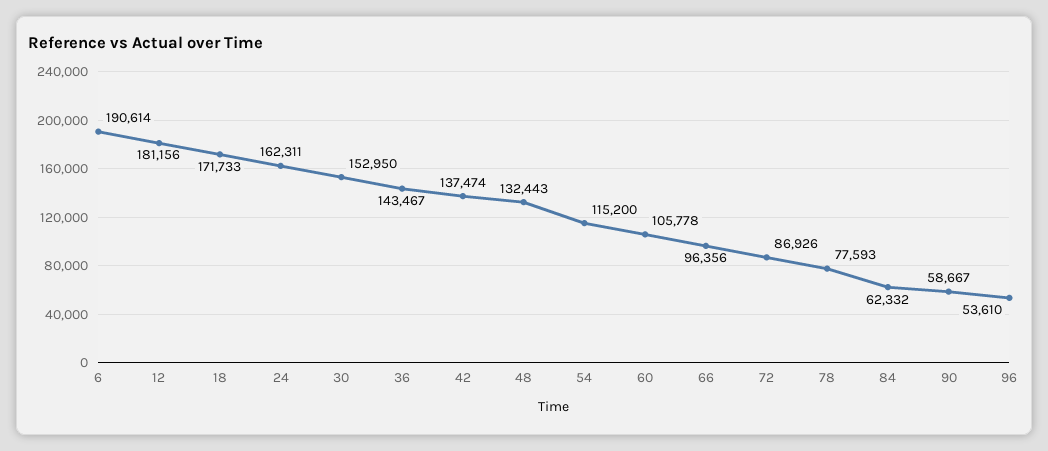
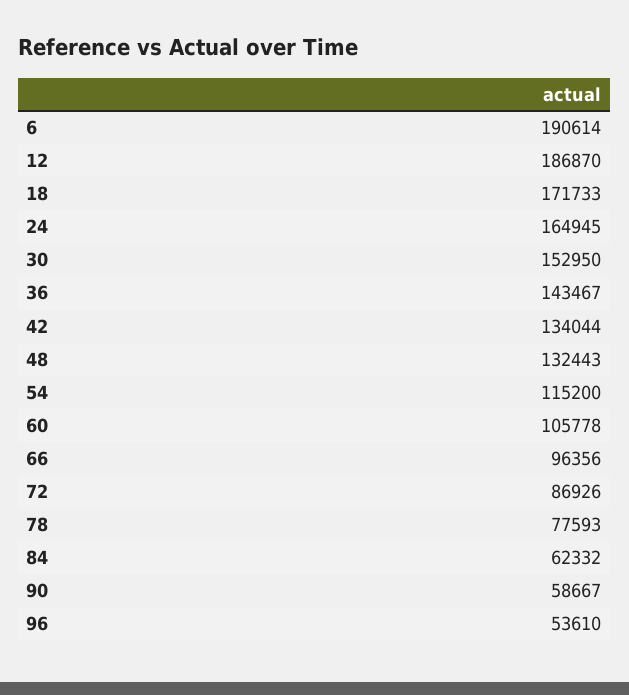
  {
    "6": 190614,
-   "12": 181156,
+   "12": 186870,
    "18": 171733,
-   "24": 162311,
+   "24": 164945,
    "30": 152950,
    "36": 143467,
-   "42": 137474,
+   "42": 134044,
    "48": 132443,
    "54": 115200,
    "60": 105778,
    "66": 96356,
    "72": 86926,
    "78": 77593,
    "84": 62332,
    "90": 58667,
    "96": 53610
  }

